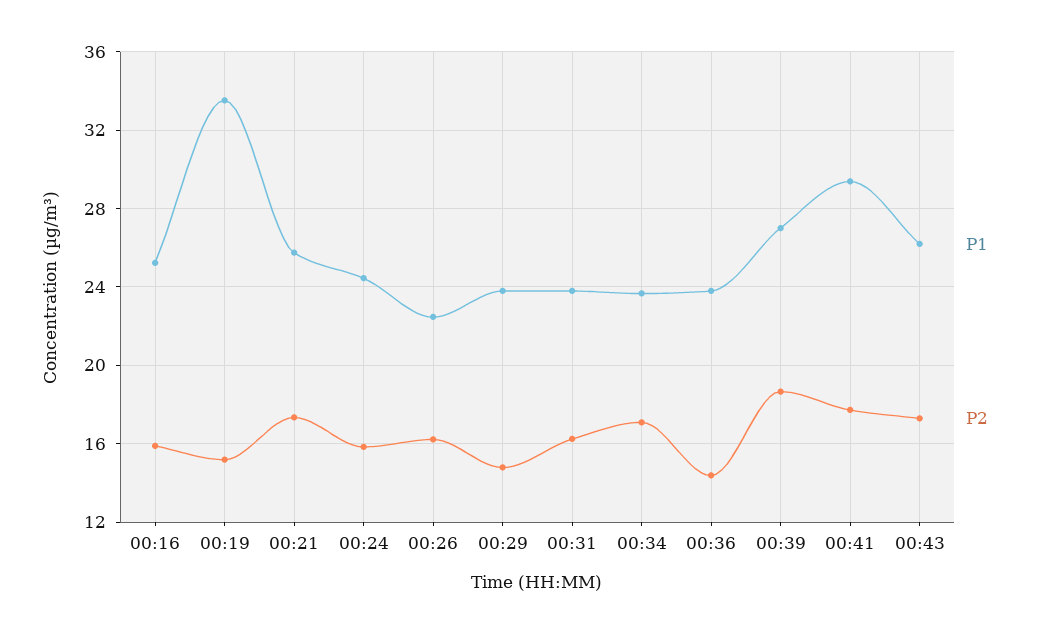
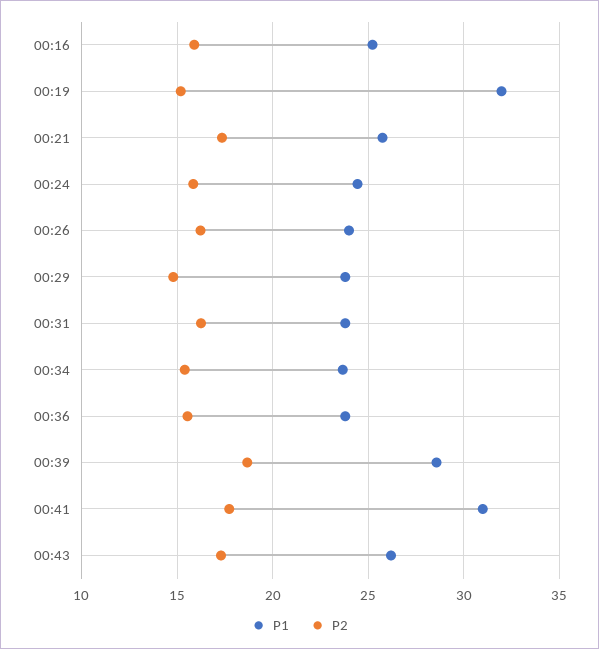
  {
    "P1": {
      "00:16": 25,
-     "00:19": 33.5,
+     "00:19": 32,
      "00:21": 26,
      "00:24": 24.5,
-     "00:26": 22.5,
+     "00:26": 24,
      "00:29": 24,
      "00:31": 24,
      "00:34": 23.5,
      "00:36": 24,
-     "00:39": 27,
+     "00:39": 28.5,
-     "00:41": 29.5,
+     "00:41": 31,
      "00:43": 26
    },
    "P2": {
      "00:16": 16,
      "00:19": 15,
      "00:21": 17.5,
      "00:24": 16,
      "00:26": 16,
      "00:29": 15,
      "00:31": 16.5,
-     "00:34": 17,
+     "00:34": 15.5,
-     "00:36": 14.5,
+     "00:36": 15.5,
      "00:39": 18.5,
      "00:41": 17.5,
      "00:43": 17.5
    }
  }

